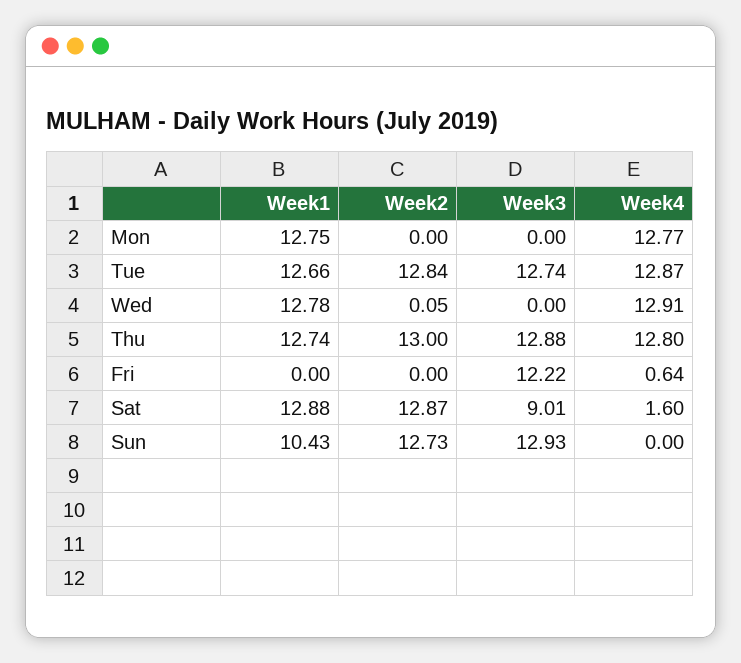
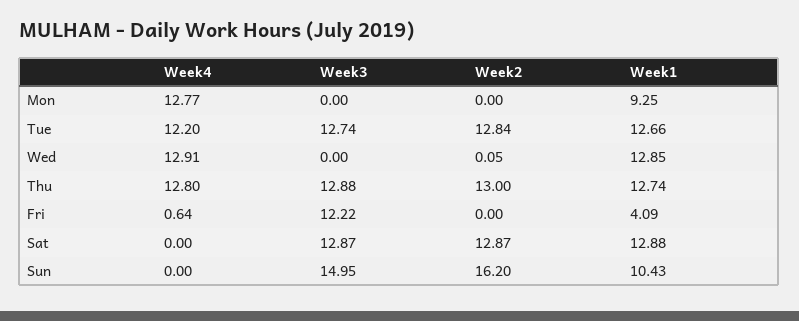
  {
    "Week1": {
-     "Mon": 12.75,
+     "Mon": 9.25,
      "Tue": 12.66,
-     "Wed": 12.78,
+     "Wed": 12.85,
      "Thu": 12.74,
-     "Fri": 0,
+     "Fri": 4.09,
      "Sat": 12.88,
      "Sun": 10.43
    },
    "Week2": {
      "Mon": 0,
      "Tue": 12.84,
      "Wed": 0.05,
      "Thu": 13,
      "Fri": 0,
      "Sat": 12.87,
-     "Sun": 12.73
+     "Sun": 16.2
    },
    "Week3": {
      "Mon": 0,
      "Tue": 12.74,
      "Wed": 0,
      "Thu": 12.88,
      "Fri": 12.22,
-     "Sat": 9.01,
+     "Sat": 12.87,
-     "Sun": 12.93
+     "Sun": 14.95
    },
    "Week4": {
      "Mon": 12.77,
-     "Tue": 12.87,
+     "Tue": 12.2,
      "Wed": 12.91,
      "Thu": 12.8,
      "Fri": 0.64,
-     "Sat": 1.6,
+     "Sat": 0,
      "Sun": 0
    }
  }

